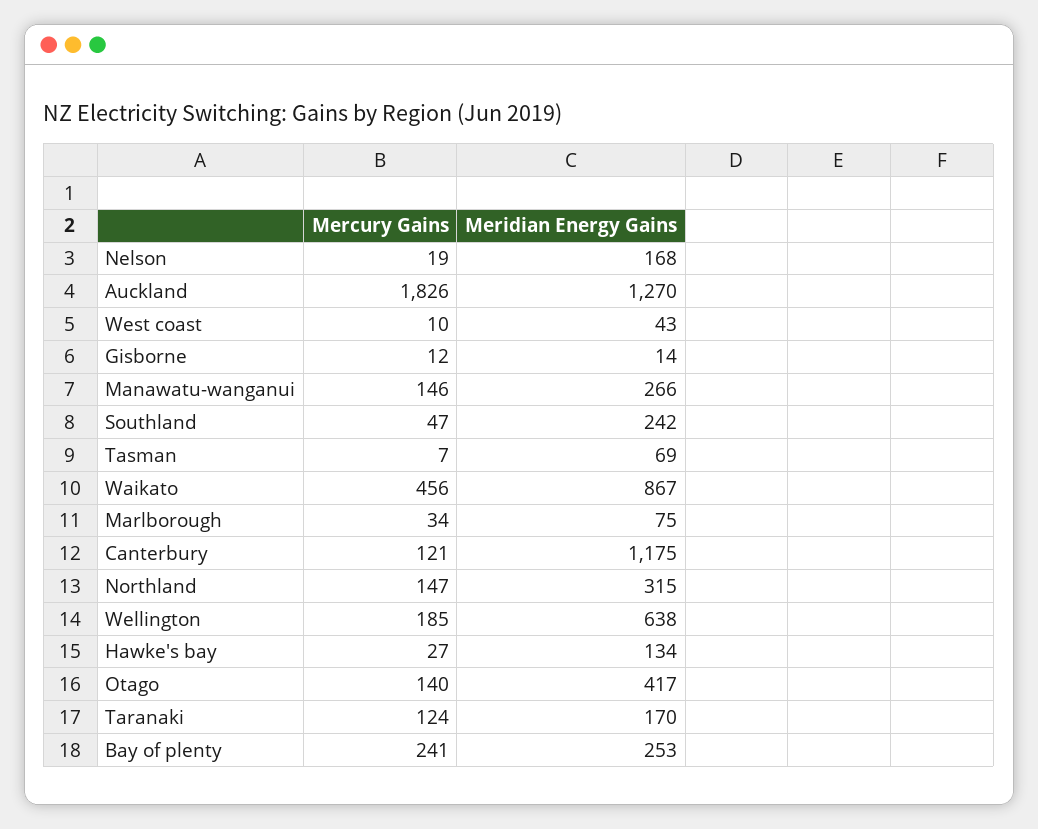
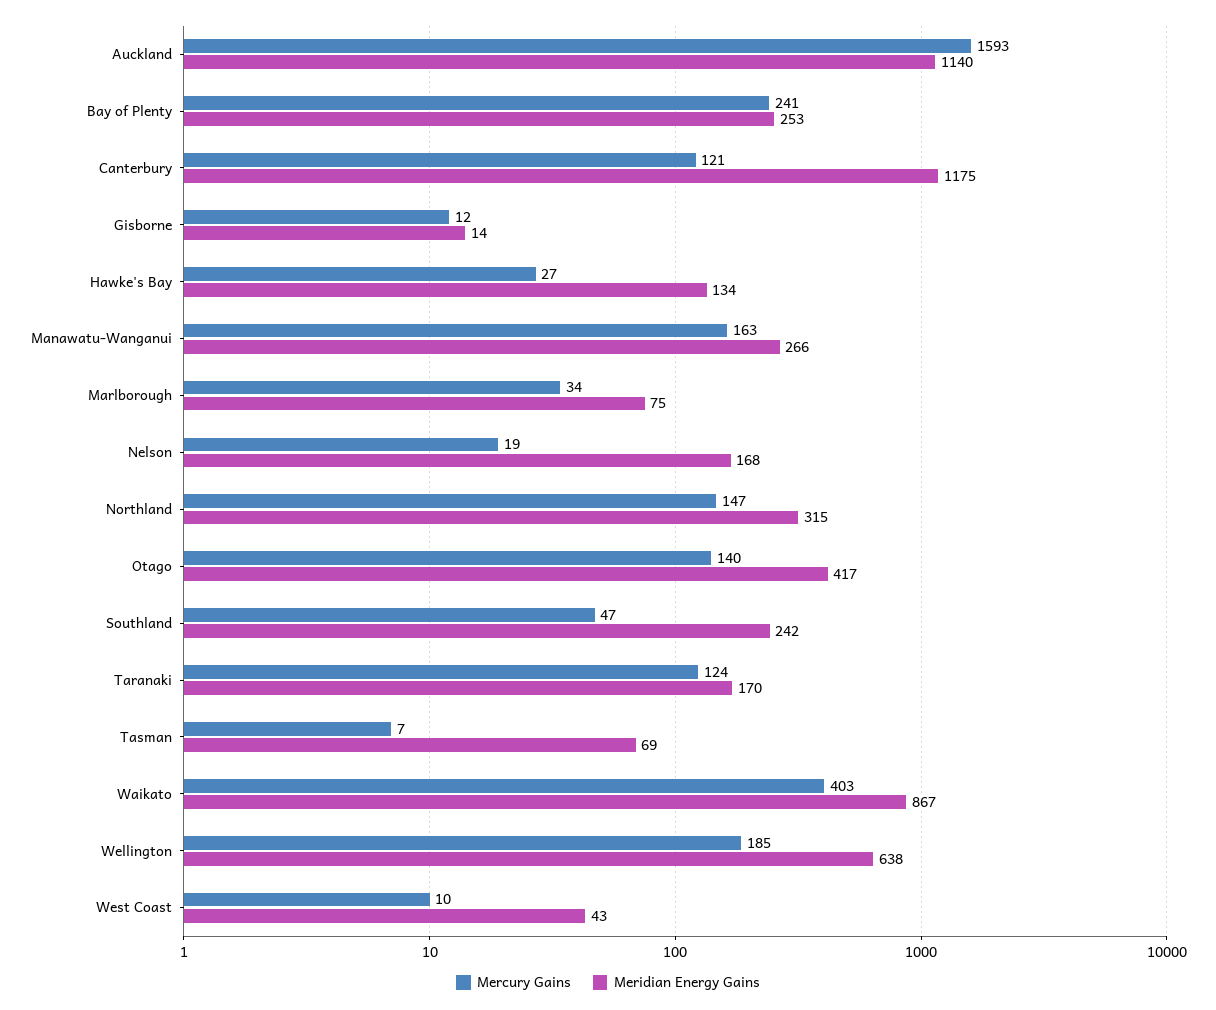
  {
    "Mercury Gains": {
      "Nelson": 19,
-     "Auckland": 1826,
+     "Auckland": 1593,
      "West coast": 10,
      "Gisborne": 12,
-     "Manawatu-wanganui": 146,
+     "Manawatu-wanganui": 163,
      "Southland": 47,
      "Tasman": 7,
-     "Waikato": 456,
+     "Waikato": 403,
      "Marlborough": 34,
      "Canterbury": 121,
      "Northland": 147,
      "Wellington": 185,
      "Hawke's bay": 27,
      "Otago": 140,
      "Taranaki": 124,
      "Bay of plenty": 241
    },
    "Meridian Energy Gains": {
      "Nelson": 168,
-     "Auckland": 1270,
+     "Auckland": 1140,
      "West coast": 43,
      "Gisborne": 14,
      "Manawatu-wanganui": 266,
      "Southland": 242,
      "Tasman": 69,
      "Waikato": 867,
      "Marlborough": 75,
      "Canterbury": 1175,
      "Northland": 315,
      "Wellington": 638,
      "Hawke's bay": 134,
      "Otago": 417,
      "Taranaki": 170,
      "Bay of plenty": 253
    }
  }

